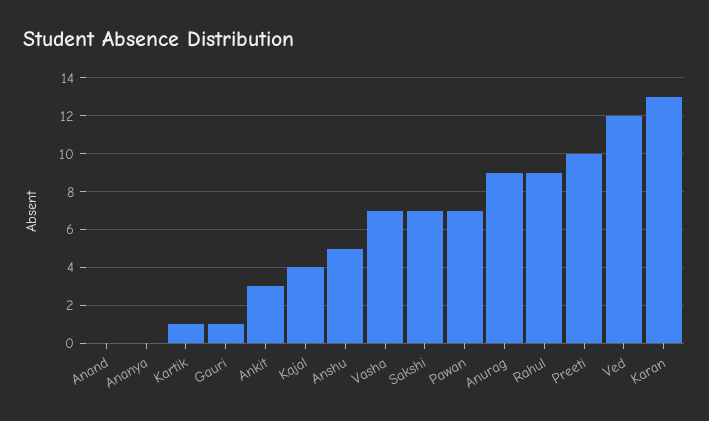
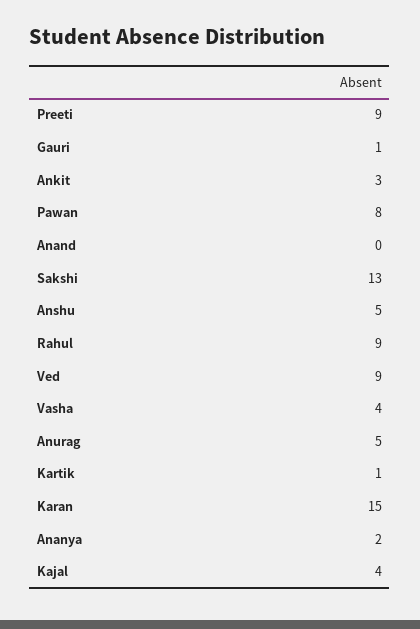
  {
    "Anand": 0,
-   "Ananya": 0,
+   "Ananya": 2,
    "Kartik": 1,
    "Gauri": 1,
    "Ankit": 3,
    "Kajal": 4,
    "Anshu": 5,
-   "Vasha": 7,
+   "Vasha": 4,
-   "Sakshi": 7,
+   "Sakshi": 13,
-   "Pawan": 7,
+   "Pawan": 8,
-   "Anurag": 9,
+   "Anurag": 5,
    "Rahul": 9,
-   "Preeti": 10,
+   "Preeti": 9,
-   "Ved": 12,
+   "Ved": 9,
-   "Karan": 13
+   "Karan": 15
  }

